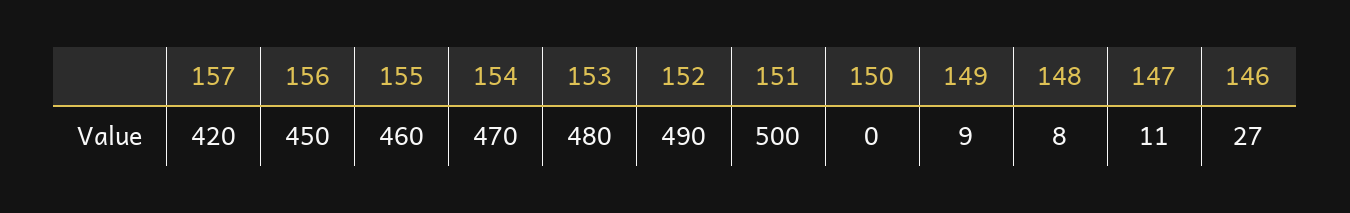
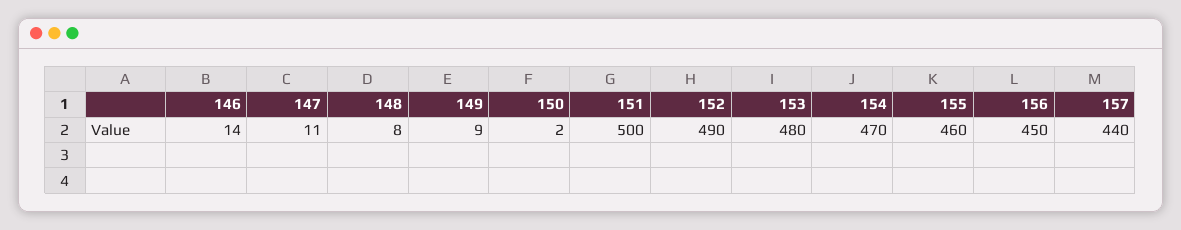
  {
-   "157": 420,
+   "157": 440,
    "156": 450,
    "155": 460,
    "154": 470,
    "153": 480,
    "152": 490,
    "151": 500,
-   "150": 0,
+   "150": 2,
    "149": 9,
    "148": 8,
    "147": 11,
-   "146": 27
+   "146": 14
  }

